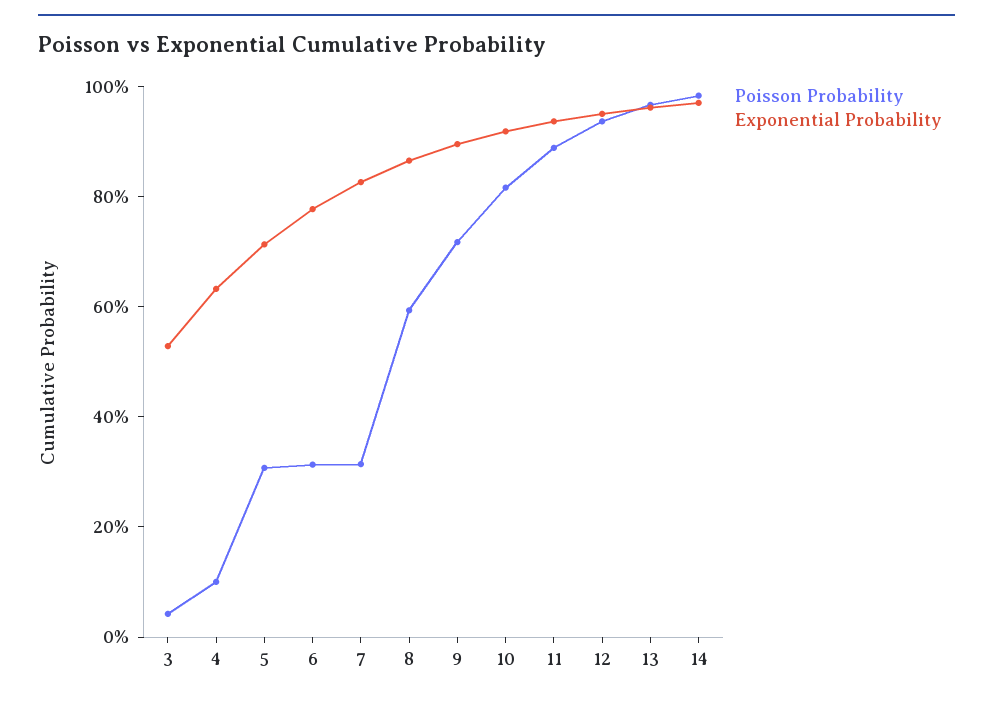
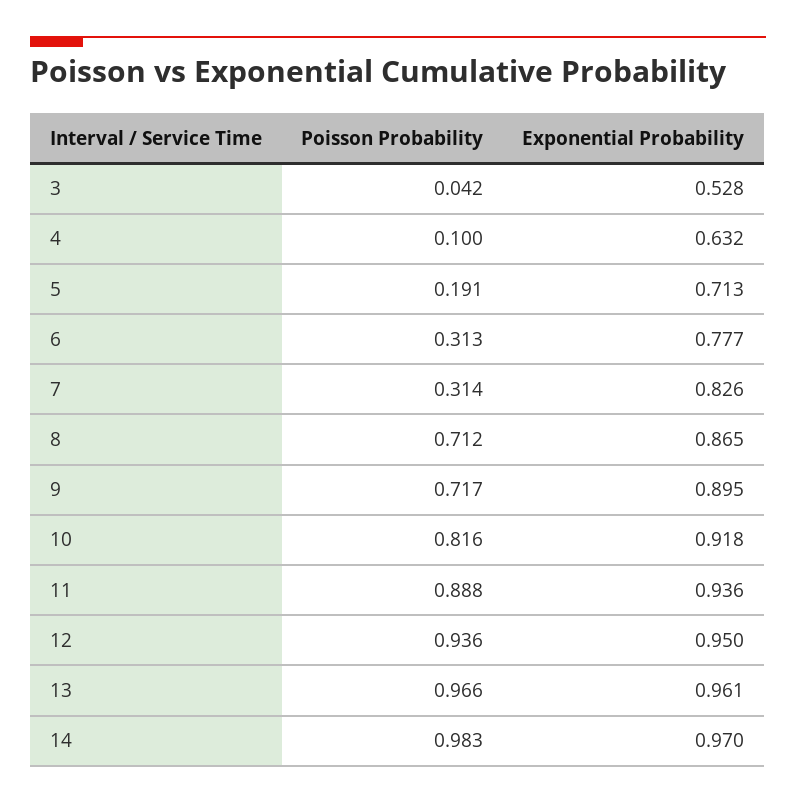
  {
    "Poisson Probability": {
      "3": 0.042,
      "4": 0.1,
-     "5": 0.3,
+     "5": 0.191,
      "6": 0.313,
      "7": 0.314,
-     "8": 0.6,
+     "8": 0.712,
      "9": 0.717,
      "10": 0.816,
      "11": 0.888,
      "12": 0.936,
      "13": 0.966,
      "14": 0.983
    },
    "Exponential Probability": {
      "3": 0.528,
      "4": 0.632,
      "5": 0.713,
      "6": 0.777,
      "7": 0.826,
      "8": 0.865,
      "9": 0.895,
      "10": 0.918,
      "11": 0.936,
      "12": 0.95,
      "13": 0.961,
      "14": 0.97
    }
  }

